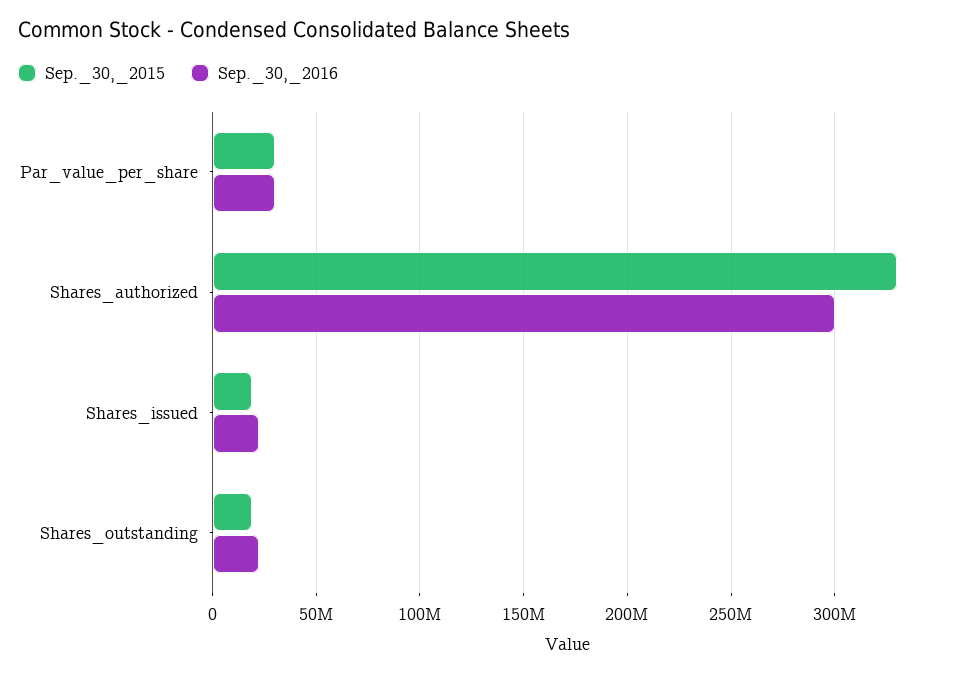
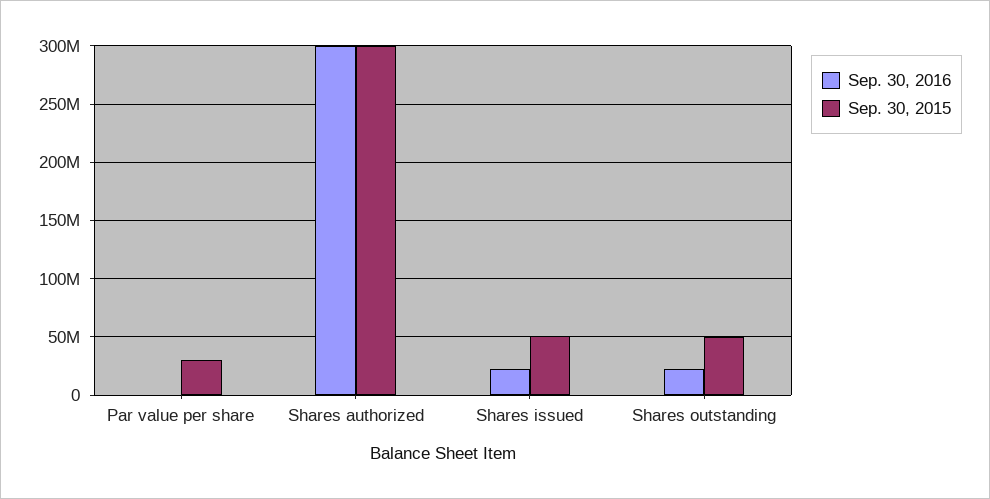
  {
    "Sep._30,_2015": {
      "Par_value_per_share": 30000000,
-     "Shares_authorized": 330000000,
+     "Shares_authorized": 300000000,
-     "Shares_issued": 20000000,
+     "Shares_issued": 50000000,
-     "Shares_outstanding": 20000000
+     "Shares_outstanding": 50000000
    },
    "Sep._30,_2016": {
-     "Par_value_per_share": 30000000,
+     "Par_value_per_share": 0,
      "Shares_authorized": 300000000,
      "Shares_issued": 25000000,
      "Shares_outstanding": 25000000
    }
  }

